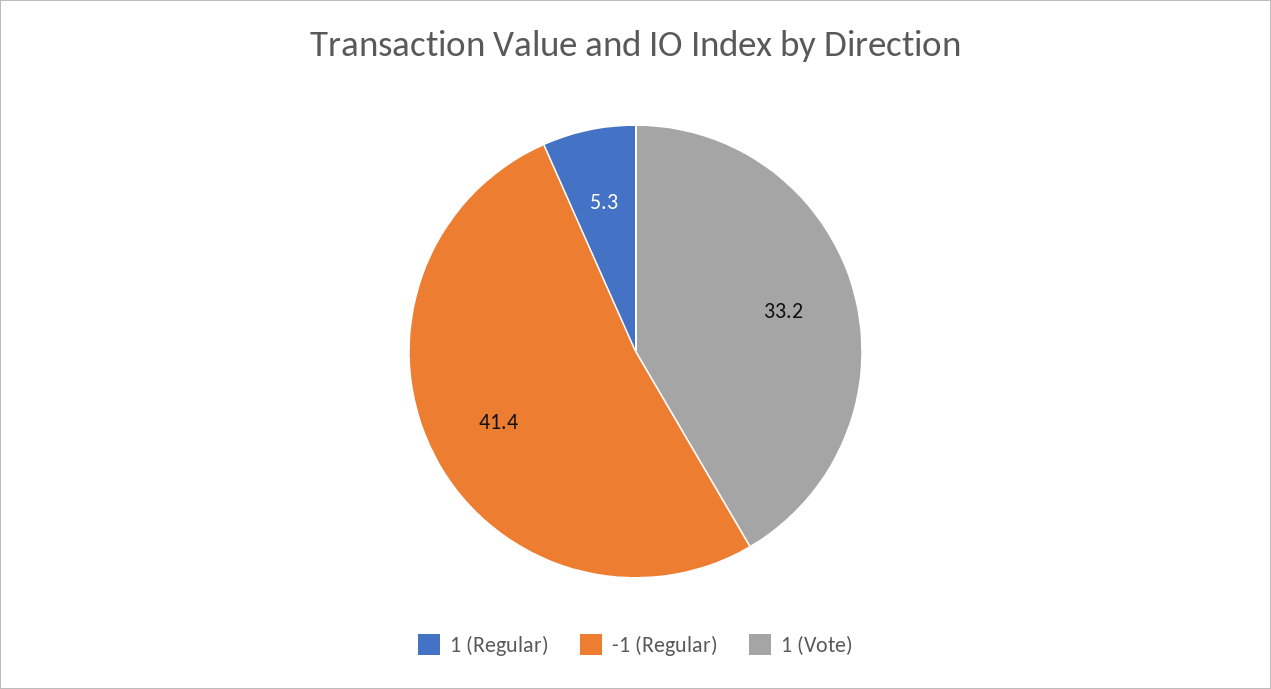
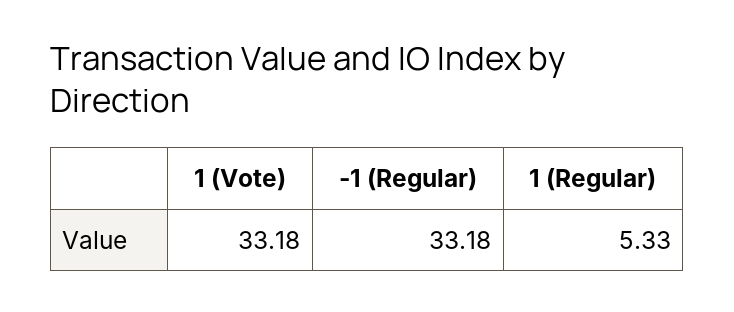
  {
    "1 (Regular)": 5.33,
-   "-1 (Regular)": 41.4,
+   "-1 (Regular)": 33.18,
    "1 (Vote)": 33.18
  }

